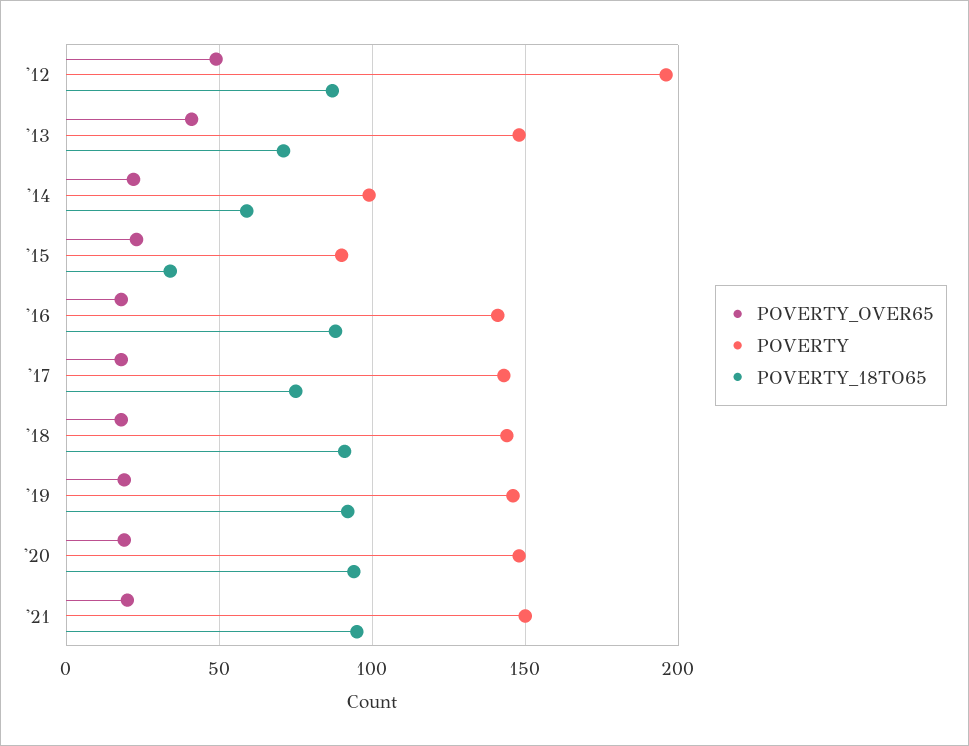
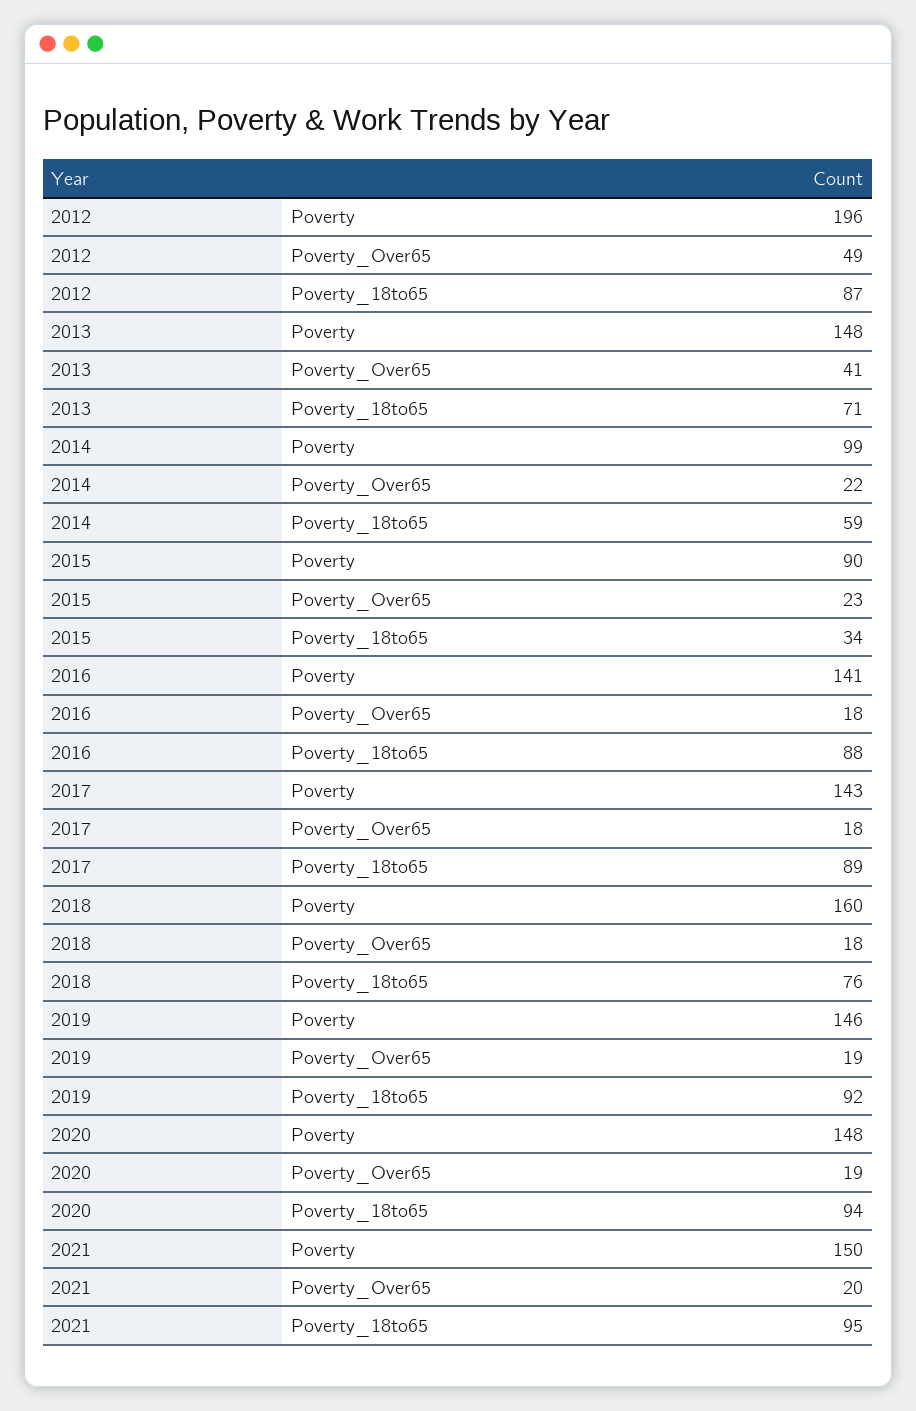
  {
    "POVERTY_OVER65": {
      "'12": 49,
      "'13": 41,
      "'14": 22,
      "'15": 23,
      "'16": 18,
      "'17": 18,
      "'18": 18,
      "'19": 19,
      "'20": 19,
      "'21": 20
    },
    "POVERTY": {
      "'12": 196,
      "'13": 148,
      "'14": 99,
      "'15": 90,
      "'16": 141,
      "'17": 143,
-     "'18": 145,
+     "'18": 160,
      "'19": 146,
      "'20": 148,
      "'21": 150
    },
    "POVERTY_18TO65": {
      "'12": 87,
      "'13": 71,
      "'14": 59,
      "'15": 34,
      "'16": 88,
-     "'17": 75,
+     "'17": 89,
-     "'18": 90,
+     "'18": 76,
      "'19": 92,
      "'20": 94,
      "'21": 95
    }
  }

